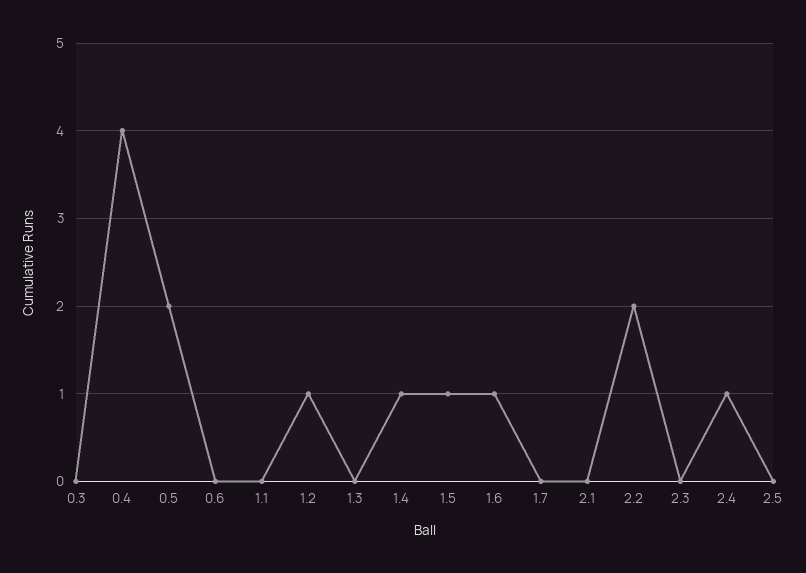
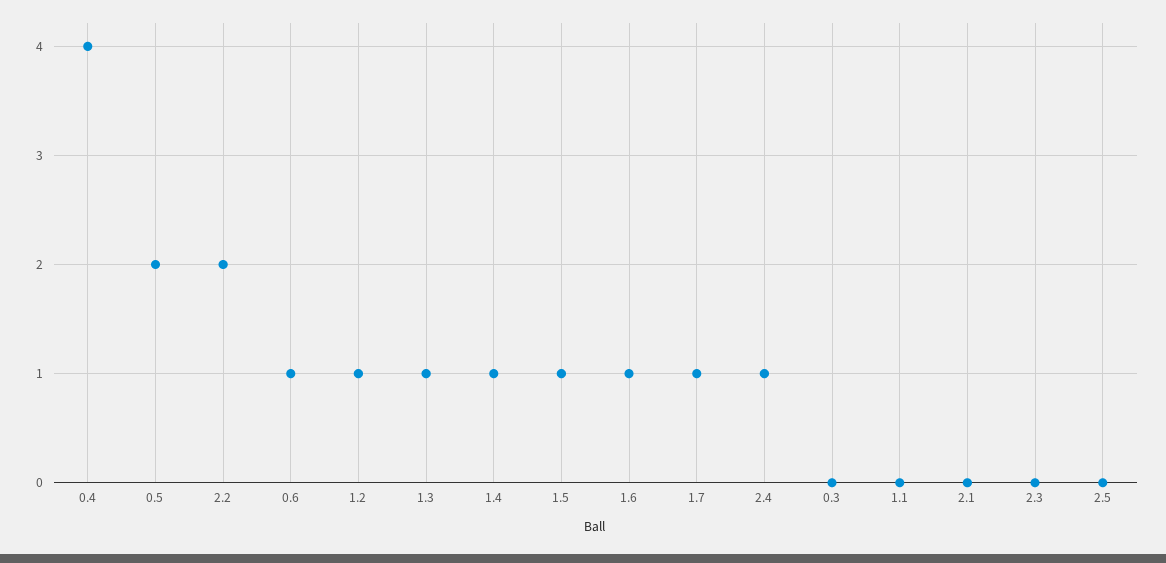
  {
    "0.3": 0,
    "0.4": 4,
    "0.5": 2,
-   "0.6": 0,
+   "0.6": 1,
    "1.1": 0,
    "1.2": 1,
-   "1.3": 0,
+   "1.3": 1,
    "1.4": 1,
    "1.5": 1,
    "1.6": 1,
-   "1.7": 0,
+   "1.7": 1,
    "2.1": 0,
    "2.2": 2,
    "2.3": 0,
    "2.4": 1,
    "2.5": 0
  }

